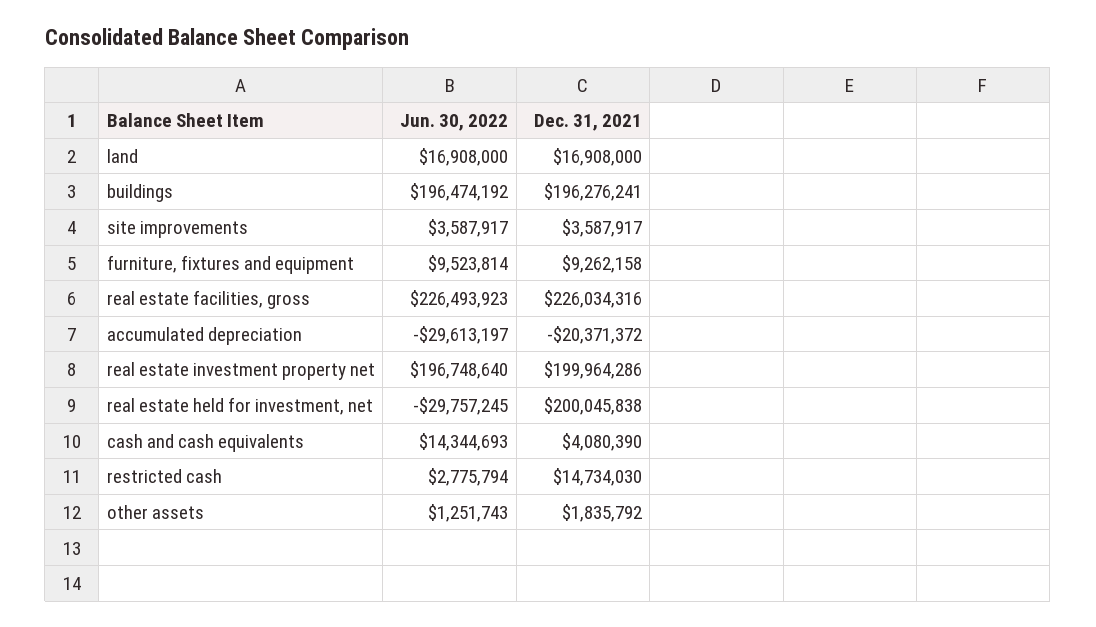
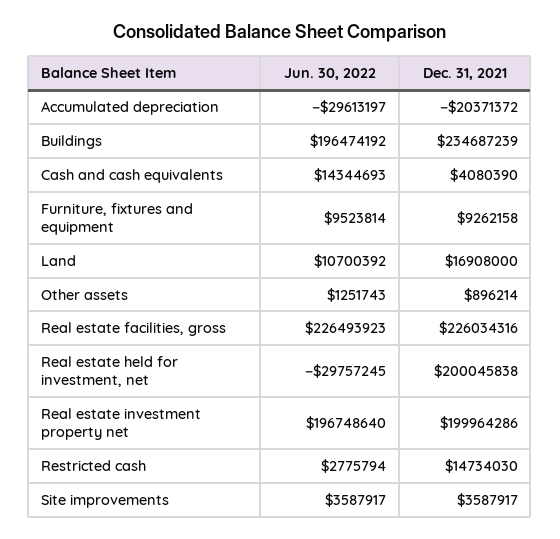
  {
    "Jun. 30, 2022": {
-     "land": 16908000,
+     "land": 10700392,
      "buildings": 196474192,
      "site improvements": 3587917,
      "furniture, fixtures and equipment": 9523814,
      "real estate facilities, gross": 226493923,
      "accumulated depreciation": -29613197,
      "real estate investment property net": 196748640,
      "real estate held for investment, net": -29757245,
      "cash and cash equivalents": 14344693,
      "restricted cash": 2775794,
      "other assets": 1251743
    },
    "Dec. 31, 2021": {
      "land": 16908000,
-     "buildings": 196276241,
+     "buildings": 234687239,
      "site improvements": 3587917,
      "furniture, fixtures and equipment": 9262158,
      "real estate facilities, gross": 226034316,
      "accumulated depreciation": -20371372,
      "real estate investment property net": 199964286,
      "real estate held for investment, net": 200045838,
      "cash and cash equivalents": 4080390,
      "restricted cash": 14734030,
-     "other assets": 1835792
+     "other assets": 896214
    }
  }

